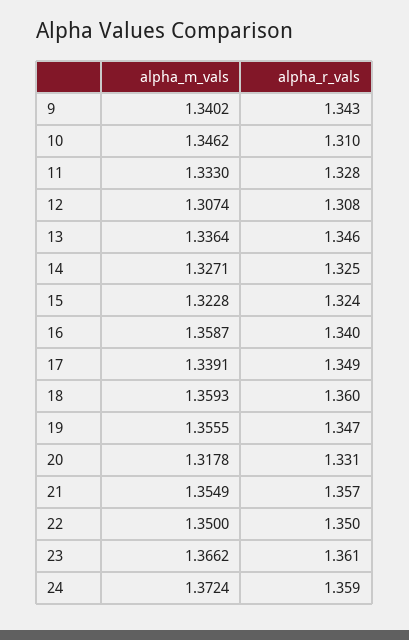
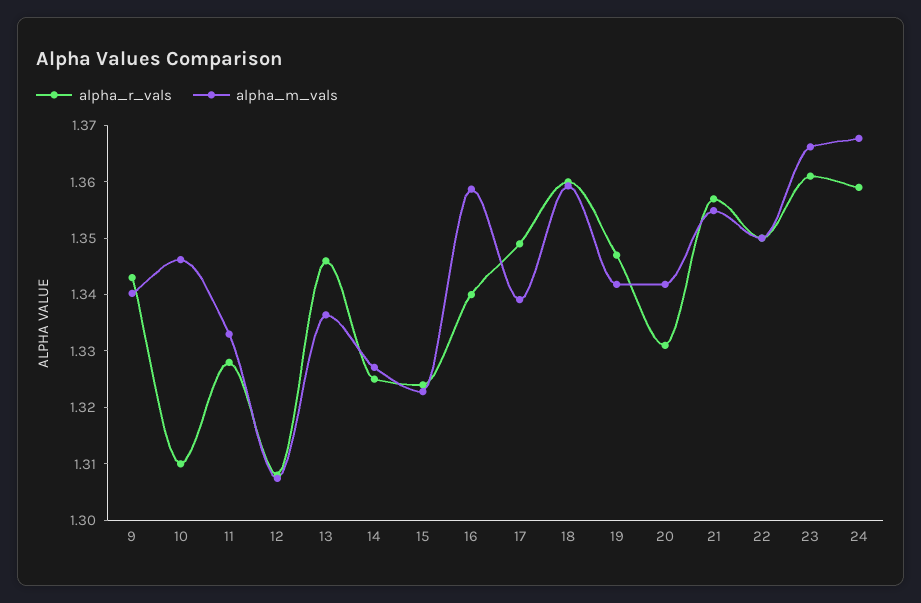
  {
    "alpha_m_vals": {
      "9": 1.3402,
      "10": 1.3462,
      "11": 1.333,
      "12": 1.3074,
      "13": 1.3364,
      "14": 1.3271,
      "15": 1.3228,
      "16": 1.3587,
      "17": 1.3391,
      "18": 1.3593,
-     "19": 1.3555,
+     "19": 1.342,
-     "20": 1.3178,
+     "20": 1.342,
      "21": 1.3549,
      "22": 1.35,
      "23": 1.3662,
-     "24": 1.3724
+     "24": 1.368
    },
    "alpha_r_vals": {
      "9": 1.343,
      "10": 1.31,
      "11": 1.328,
      "12": 1.308,
      "13": 1.346,
      "14": 1.325,
      "15": 1.324,
      "16": 1.34,
      "17": 1.349,
      "18": 1.36,
      "19": 1.347,
      "20": 1.331,
      "21": 1.357,
      "22": 1.35,
      "23": 1.361,
      "24": 1.359
    }
  }

